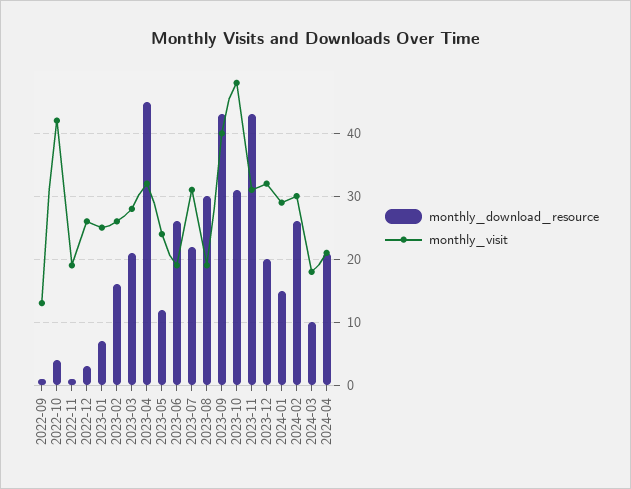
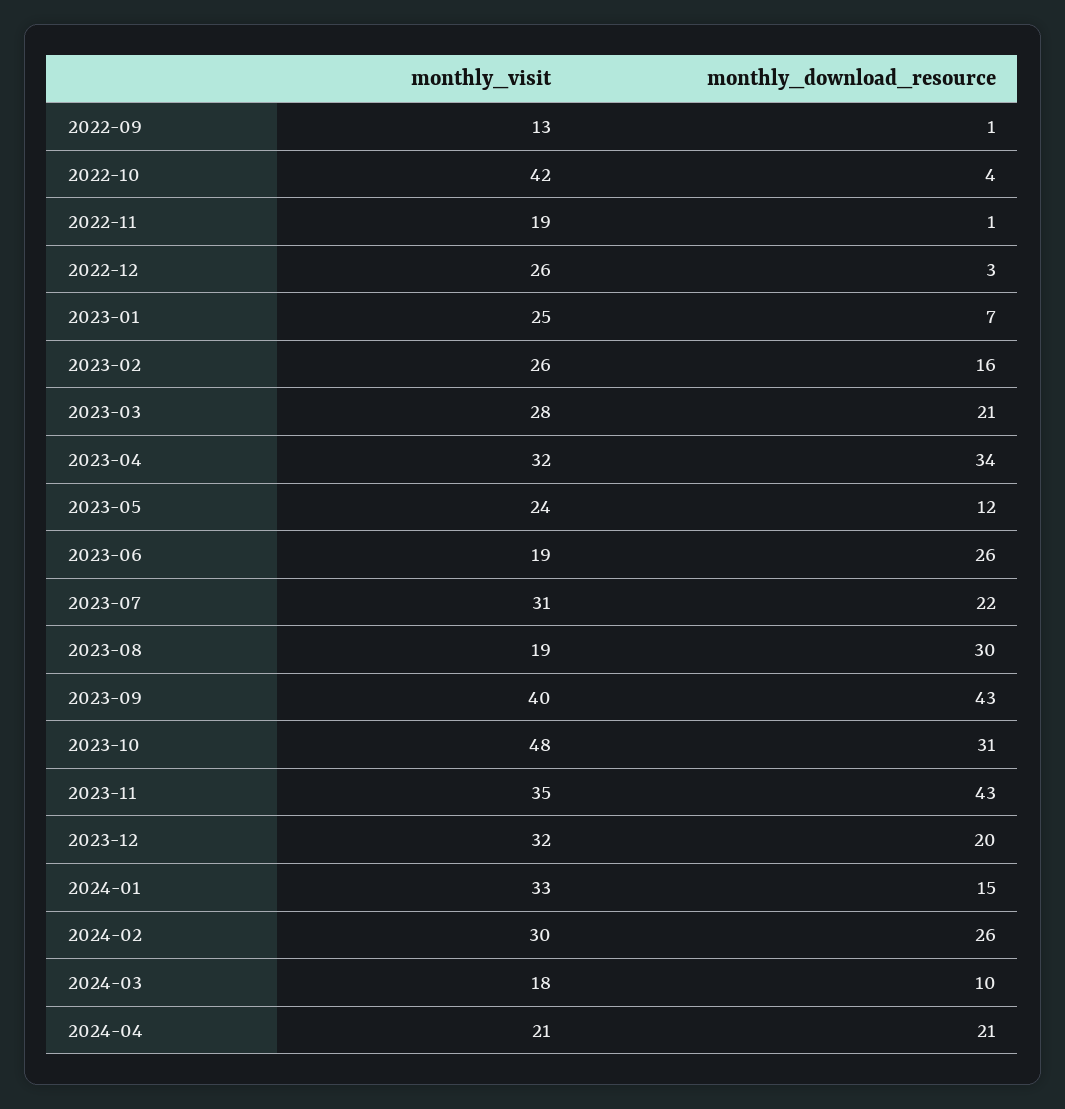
  {
    "monthly_download_resource": {
      "2022-09": 1,
      "2022-10": 4,
      "2022-11": 1,
      "2022-12": 3,
      "2023-01": 7,
      "2023-02": 16,
      "2023-03": 21,
-     "2023-04": 45,
+     "2023-04": 34,
      "2023-05": 12,
      "2023-06": 26,
      "2023-07": 22,
      "2023-08": 30,
      "2023-09": 43,
      "2023-10": 31,
      "2023-11": 43,
      "2023-12": 20,
      "2024-01": 15,
      "2024-02": 26,
      "2024-03": 10,
      "2024-04": 21
    },
    "monthly_visit": {
      "2022-09": 13,
      "2022-10": 42,
      "2022-11": 19,
      "2022-12": 26,
      "2023-01": 25,
      "2023-02": 26,
      "2023-03": 28,
      "2023-04": 32,
      "2023-05": 24,
      "2023-06": 19,
      "2023-07": 31,
      "2023-08": 19,
      "2023-09": 40,
      "2023-10": 48,
-     "2023-11": 31,
+     "2023-11": 35,
      "2023-12": 32,
-     "2024-01": 29,
+     "2024-01": 33,
      "2024-02": 30,
      "2024-03": 18,
      "2024-04": 21
    }
  }

